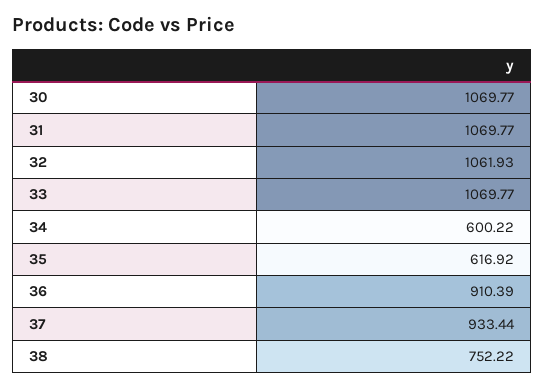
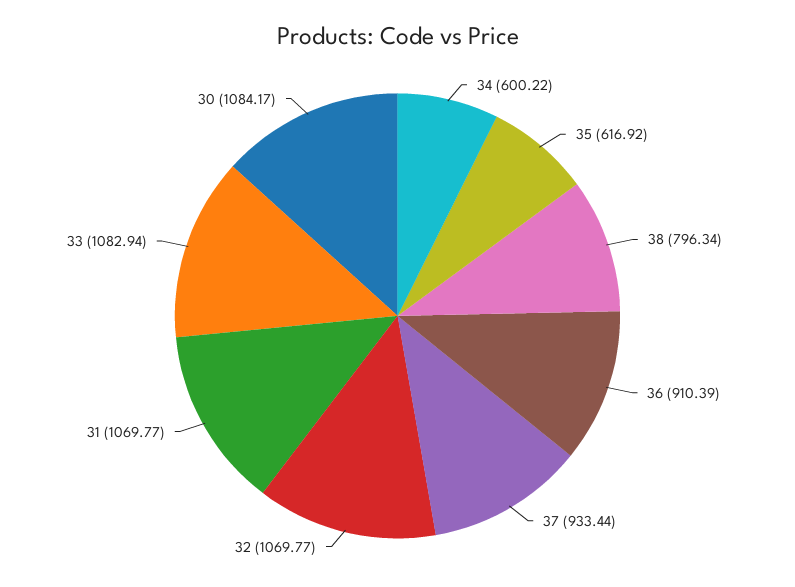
  {
-   "30": 1069.77,
+   "30": 1084.17,
    "31": 1069.77,
-   "32": 1061.93,
+   "32": 1069.77,
-   "33": 1069.77,
+   "33": 1082.94,
    "34": 600.22,
    "35": 616.92,
    "36": 910.39,
    "37": 933.44,
-   "38": 752.22
+   "38": 796.34
  }

